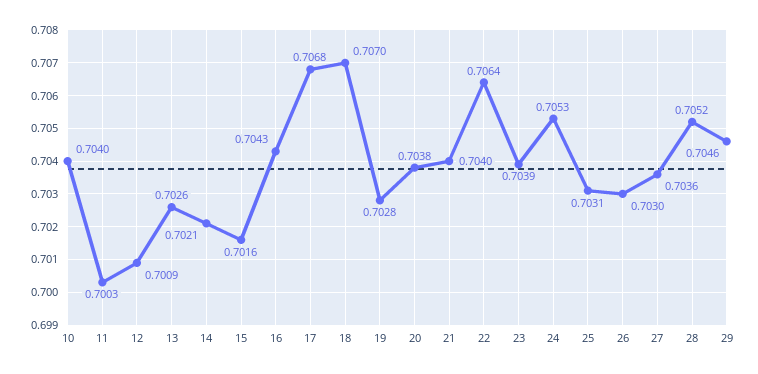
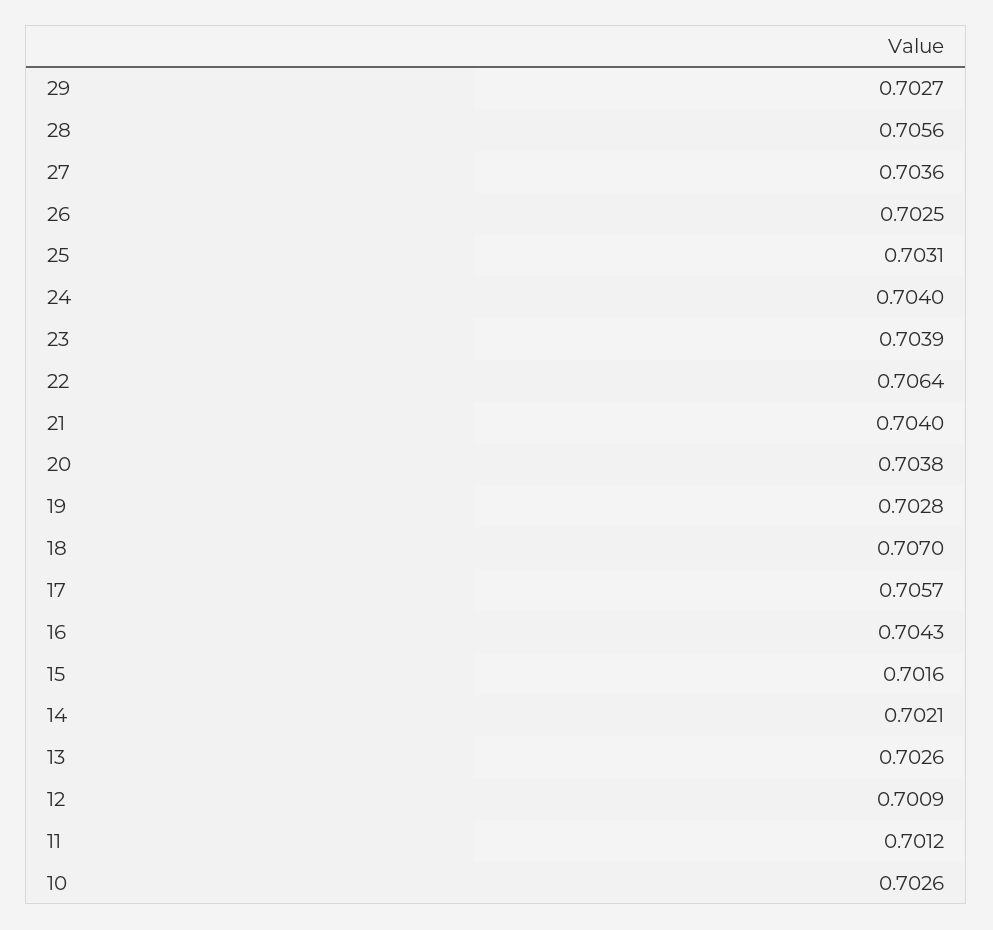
  {
-   "10": 0.704,
+   "10": 0.7026,
-   "11": 0.7003,
+   "11": 0.7012,
    "12": 0.7009,
    "13": 0.7026,
    "14": 0.7021,
    "15": 0.7016,
    "16": 0.7043,
-   "17": 0.7068,
+   "17": 0.7057,
    "18": 0.707,
    "19": 0.7028,
    "20": 0.7038,
    "21": 0.704,
    "22": 0.7064,
    "23": 0.7039,
-   "24": 0.7053,
+   "24": 0.704,
    "25": 0.7031,
-   "26": 0.703,
+   "26": 0.7025,
    "27": 0.7036,
-   "28": 0.7052,
+   "28": 0.7056,
-   "29": 0.7046
+   "29": 0.7027
  }

